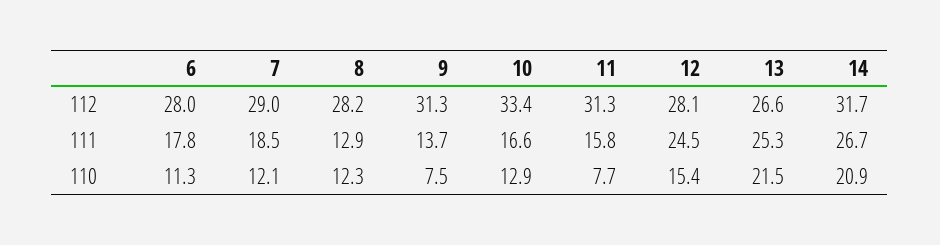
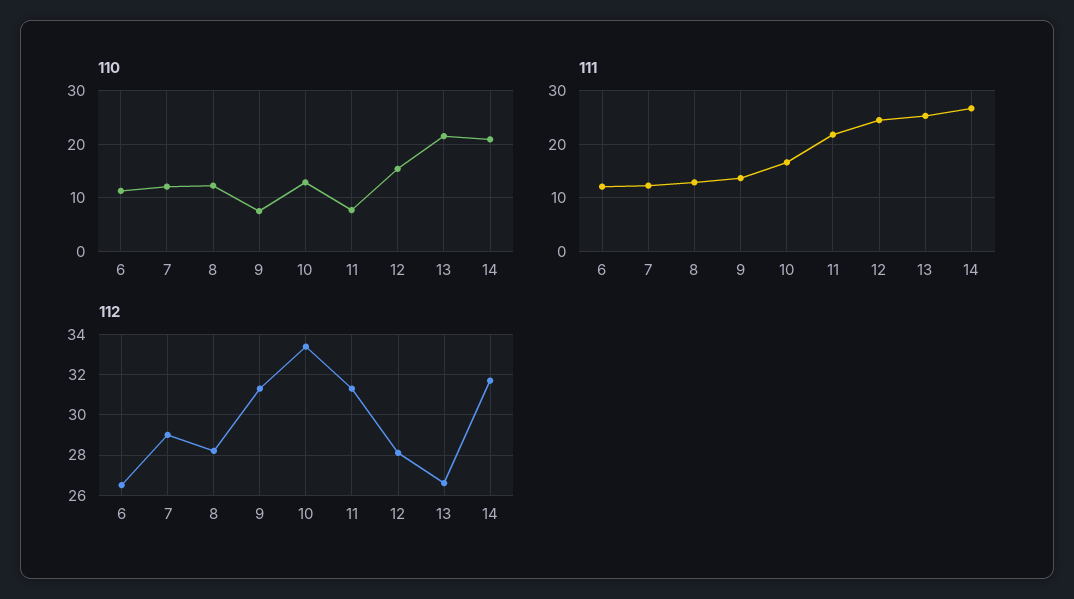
  {
    "112": {
-     "6": 28,
+     "6": 26.5,
      "7": 29,
      "8": 28.2,
      "9": 31.3,
      "10": 33.4,
      "11": 31.3,
      "12": 28.1,
      "13": 26.6,
      "14": 31.7
    },
    "111": {
-     "6": 17.8,
+     "6": 12,
-     "7": 18.5,
+     "7": 12,
      "8": 12.9,
      "9": 13.7,
      "10": 16.6,
-     "11": 15.8,
+     "11": 22,
      "12": 24.5,
      "13": 25.3,
      "14": 26.7
    },
    "110": {
      "6": 11.3,
      "7": 12.1,
      "8": 12.3,
      "9": 7.5,
      "10": 12.9,
      "11": 7.7,
      "12": 15.4,
      "13": 21.5,
      "14": 20.9
    }
  }

